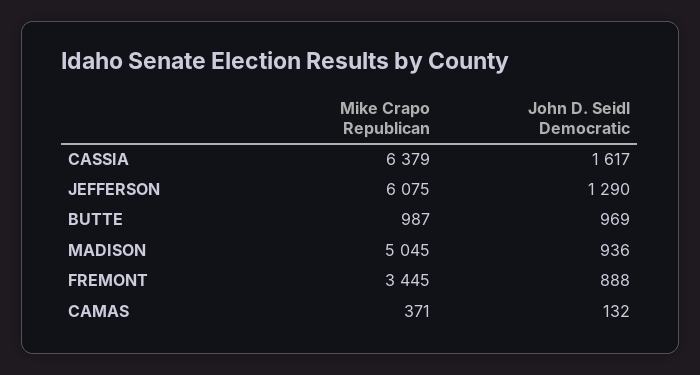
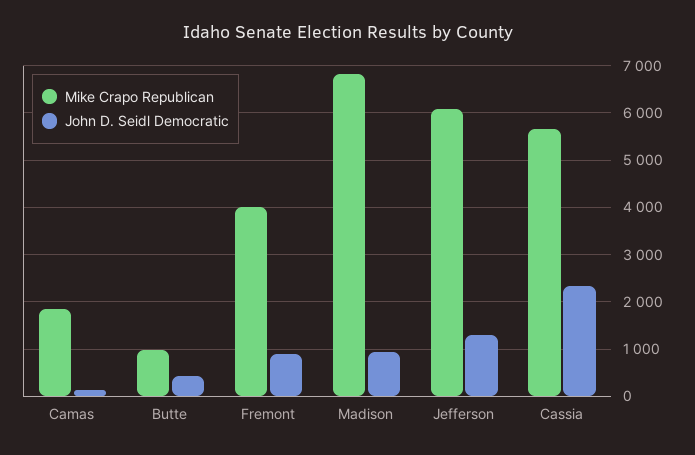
  {
    "Mike Crapo Republican": {
-     "CASSIA": 6379,
+     "CASSIA": 5600,
      "JEFFERSON": 6075,
      "BUTTE": 987,
-     "MADISON": 5045,
+     "MADISON": 6800,
-     "FREMONT": 3445,
+     "FREMONT": 4000,
-     "CAMAS": 371
+     "CAMAS": 1800
    },
    "John D. Seidl Democratic": {
-     "CASSIA": 1617,
+     "CASSIA": 2400,
      "JEFFERSON": 1290,
-     "BUTTE": 969,
+     "BUTTE": 400,
      "MADISON": 936,
      "FREMONT": 888,
      "CAMAS": 132
    }
  }

